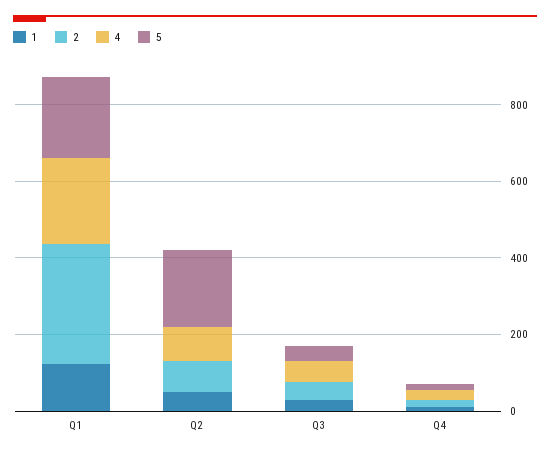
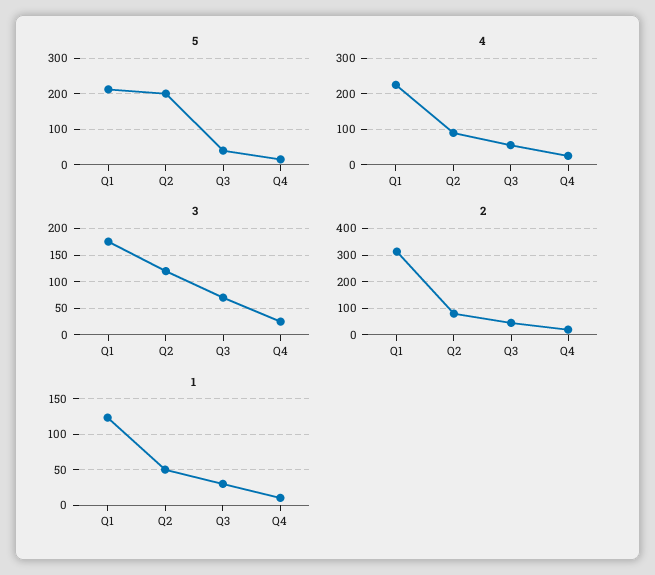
  {
    "1": {
      "Q1": 120,
      "Q2": 50,
      "Q3": 30,
      "Q4": 10
    },
    "2": {
      "Q1": 325,
      "Q2": 75,
      "Q3": 50,
      "Q4": 25
    },
    "4": {
      "Q1": 220,
      "Q2": 100,
      "Q3": 60,
      "Q4": 20
    },
    "5": {
      "Q1": 220,
      "Q2": 200,
      "Q3": 40,
      "Q4": 20
-   }
+   },
+   "3": {
+     "Q1": 175,
+     "Q2": 125,
+     "Q3": 75,
+     "Q4": 25
+   }
  }

